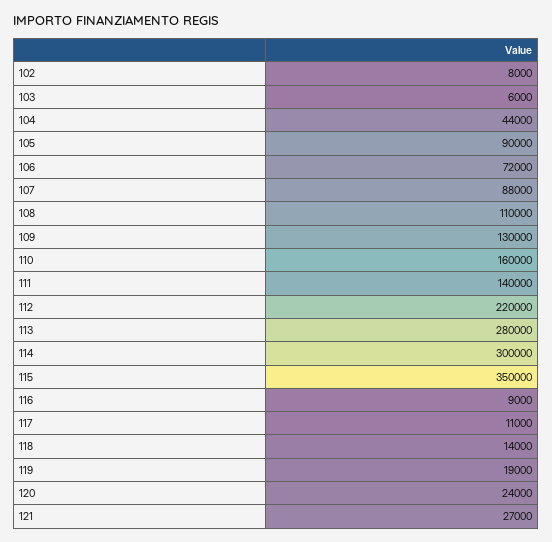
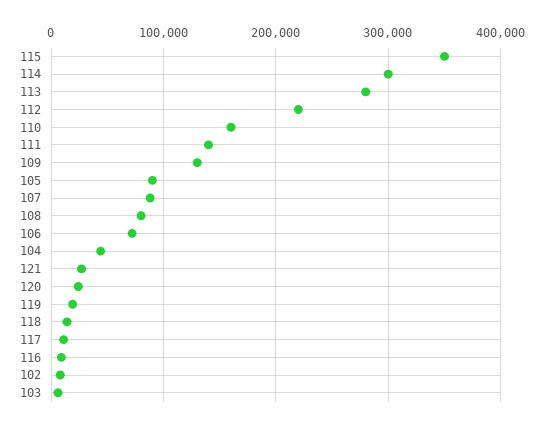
  {
    "102": 8000,
    "103": 6000,
    "104": 44000,
    "105": 90000,
    "106": 72000,
    "107": 88000,
-   "108": 110000,
+   "108": 80000,
    "109": 130000,
    "110": 160000,
    "111": 140000,
    "112": 220000,
    "113": 280000,
    "114": 300000,
    "115": 350000,
    "116": 9000,
    "117": 11000,
    "118": 14000,
    "119": 19000,
    "120": 24000,
    "121": 27000
  }

